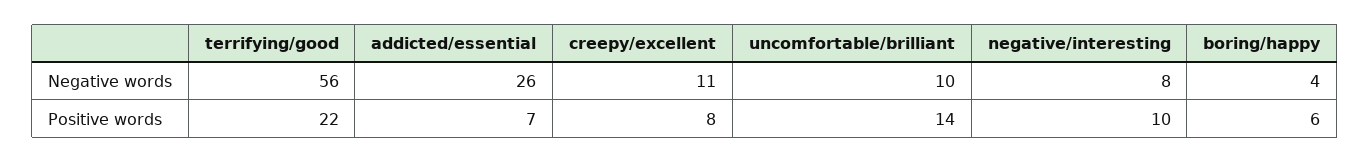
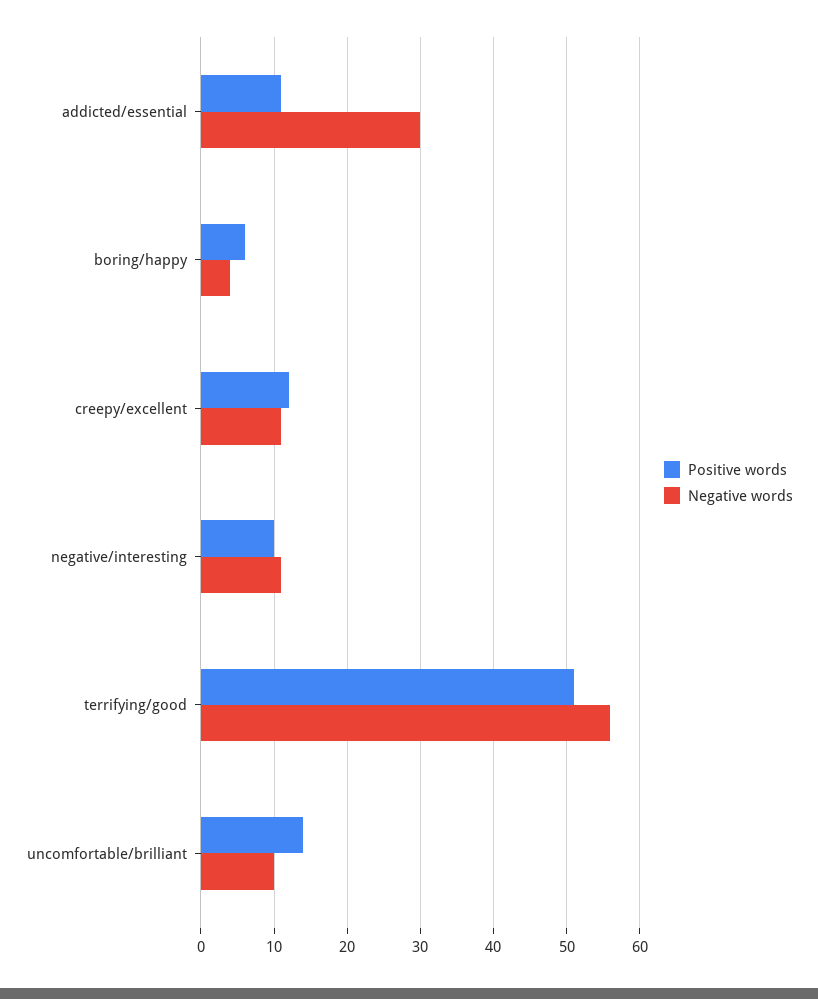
  {
    "Negative words": {
      "terrifying/good": 56,
-     "addicted/essential": 26,
+     "addicted/essential": 30,
      "creepy/excellent": 11,
      "uncomfortable/brilliant": 10,
-     "negative/interesting": 8,
+     "negative/interesting": 11,
      "boring/happy": 4
    },
    "Positive words": {
-     "terrifying/good": 22,
+     "terrifying/good": 51,
-     "addicted/essential": 7,
+     "addicted/essential": 11,
-     "creepy/excellent": 8,
+     "creepy/excellent": 12,
      "uncomfortable/brilliant": 14,
      "negative/interesting": 10,
      "boring/happy": 6
    }
  }

